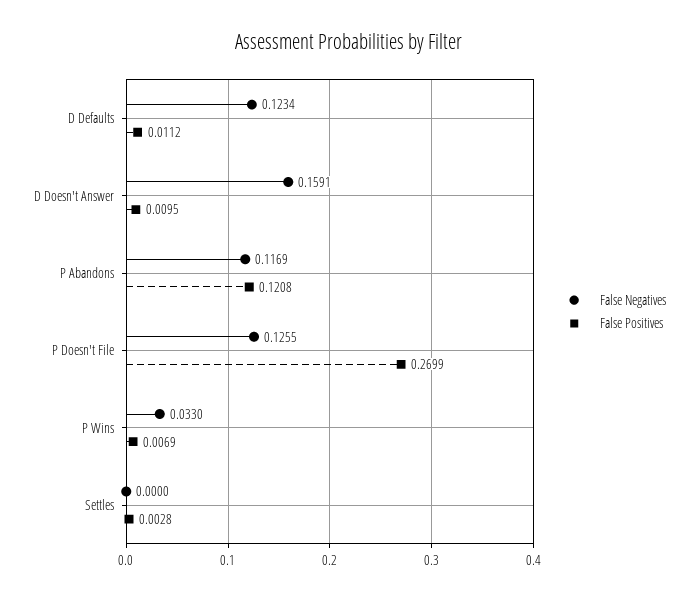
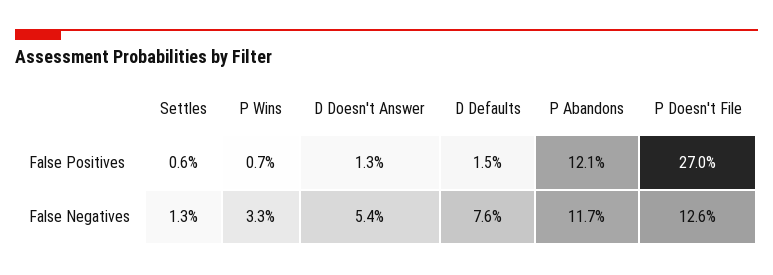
  {
    "False Negatives": {
-     "D Defaults": 0.1234,
+     "D Defaults": 0.076,
-     "D Doesn't Answer": 0.1591,
+     "D Doesn't Answer": 0.054,
      "P Abandons": 0.1169,
      "P Doesn't File": 0.1255,
      "P Wins": 0.033,
-     "Settles": 0
+     "Settles": 0.013
    },
    "False Positives": {
-     "D Defaults": 0.0112,
+     "D Defaults": 0.015,
-     "D Doesn't Answer": 0.0095,
+     "D Doesn't Answer": 0.013,
      "P Abandons": 0.1208,
      "P Doesn't File": 0.2699,
      "P Wins": 0.0069,
-     "Settles": 0.0028
+     "Settles": 0.006
    }
  }

